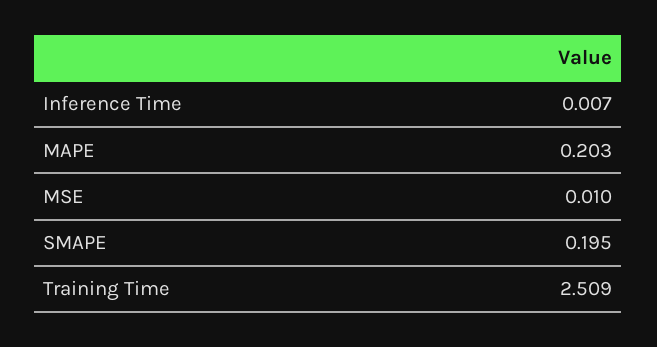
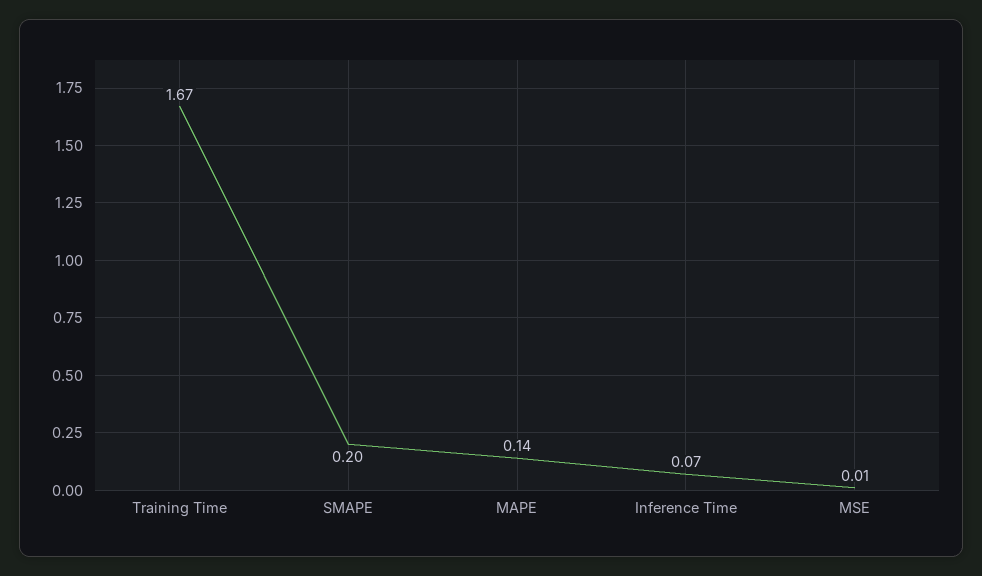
  {
-   "Inference Time": 0.007,
+   "Inference Time": 0.07,
-   "MAPE": 0.203,
+   "MAPE": 0.14,
    "MSE": 0.01,
    "SMAPE": 0.195,
-   "Training Time": 2.509
+   "Training Time": 1.67
  }

